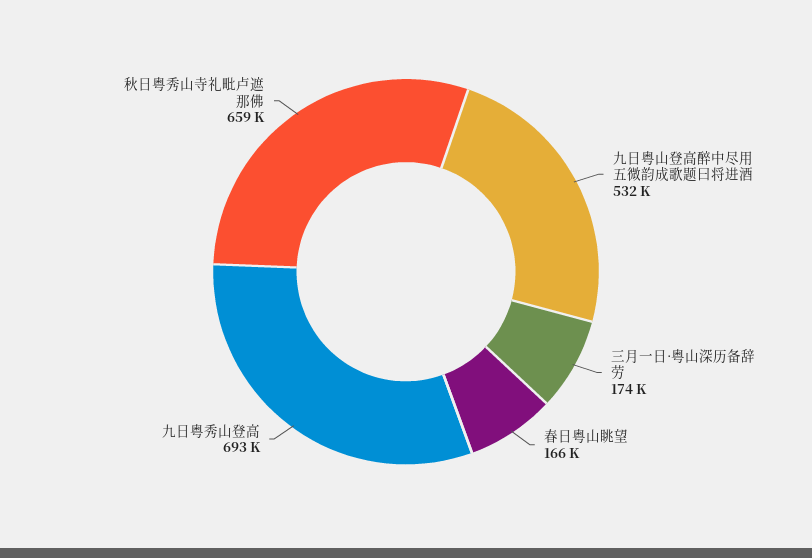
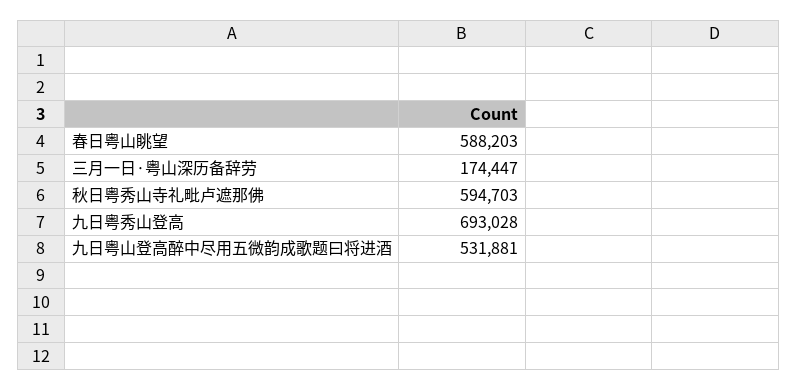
  {
    "九日粤山登高醉中尽用五微韵成歌题曰将进酒": 531881,
    "三月一日·粤山深历备辞劳": 174447,
-   "春日粤山眺望": 166000,
+   "春日粤山眺望": 588203,
    "九日粤秀山登高": 693028,
-   "秋日粤秀山寺礼毗卢遮那佛": 659000
+   "秋日粤秀山寺礼毗卢遮那佛": 594703
  }

